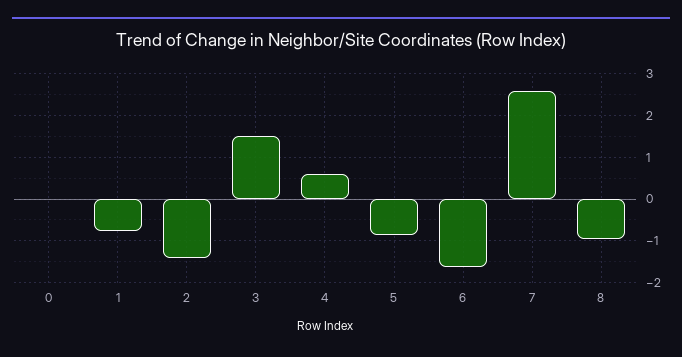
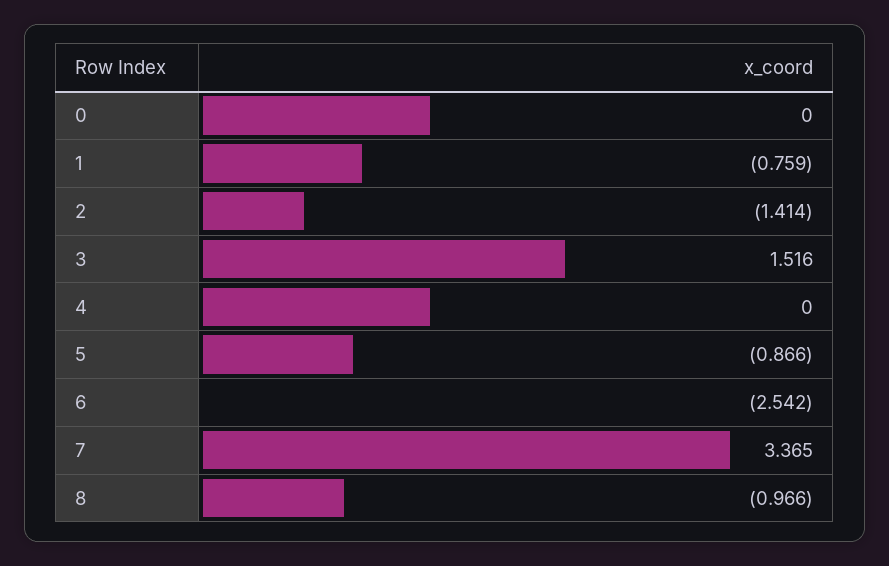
  {
    "0": 0,
    "1": -0.759,
    "2": -1.414,
    "3": 1.516,
-   "4": 0.6,
+   "4": 0,
    "5": -0.866,
-   "6": -1.6,
+   "6": -2.542,
-   "7": 2.6,
+   "7": 3.365,
    "8": -0.966
  }

